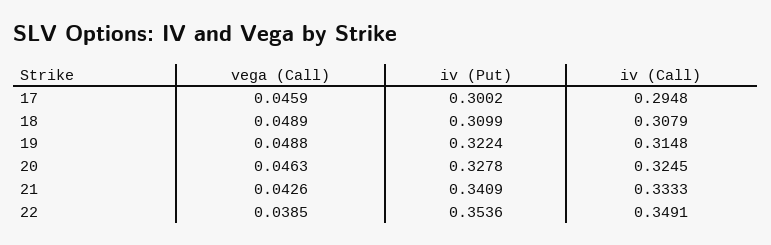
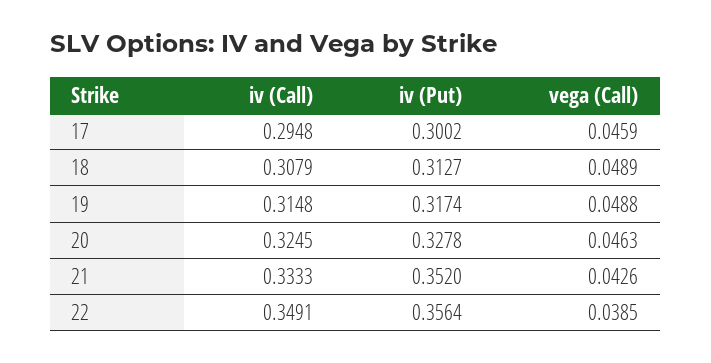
  {
    "vega (Call)": {
      "17": 0.0459,
      "18": 0.0489,
      "19": 0.0488,
      "20": 0.0463,
      "21": 0.0426,
      "22": 0.0385
    },
    "iv (Put)": {
      "17": 0.3002,
-     "18": 0.3099,
+     "18": 0.3127,
-     "19": 0.3224,
+     "19": 0.3174,
      "20": 0.3278,
-     "21": 0.3409,
+     "21": 0.352,
-     "22": 0.3536
+     "22": 0.3564
    },
    "iv (Call)": {
      "17": 0.2948,
      "18": 0.3079,
      "19": 0.3148,
      "20": 0.3245,
      "21": 0.3333,
      "22": 0.3491
    }
  }

